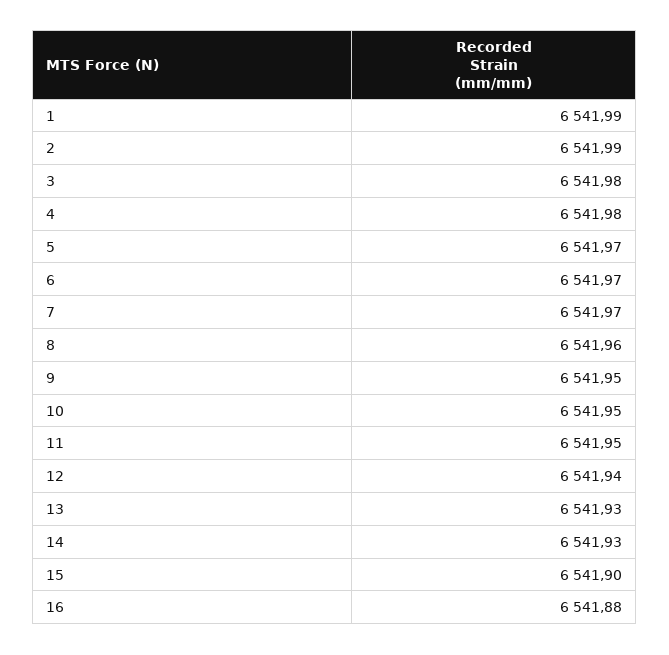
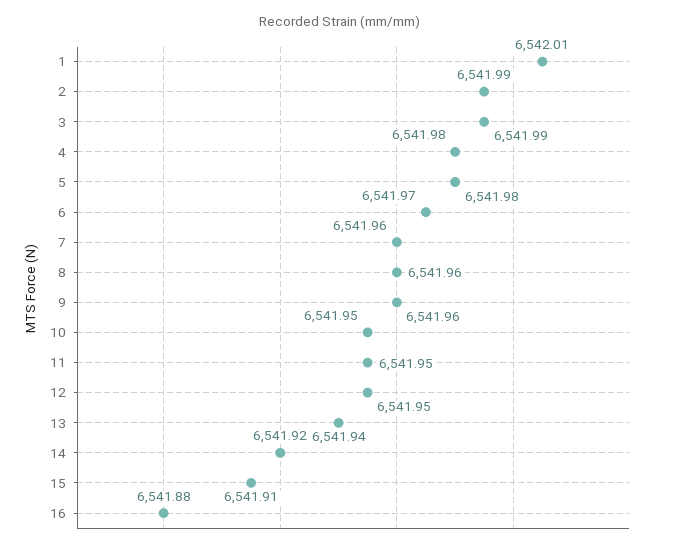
  {
-   "1": 6541.99,
+   "1": 6542.01,
    "2": 6541.99,
-   "3": 6541.98,
+   "3": 6541.99,
    "4": 6541.98,
-   "5": 6541.97,
+   "5": 6541.98,
    "6": 6541.97,
-   "7": 6541.97,
+   "7": 6541.96,
    "8": 6541.96,
-   "9": 6541.95,
+   "9": 6541.96,
    "10": 6541.95,
    "11": 6541.95,
-   "12": 6541.94,
+   "12": 6541.95,
-   "13": 6541.93,
+   "13": 6541.94,
-   "14": 6541.93,
+   "14": 6541.92,
-   "15": 6541.9,
+   "15": 6541.91,
    "16": 6541.88
  }

